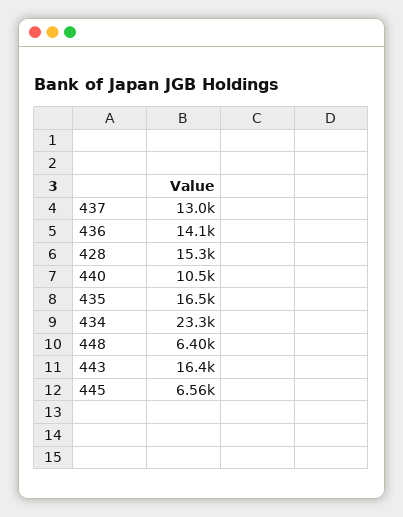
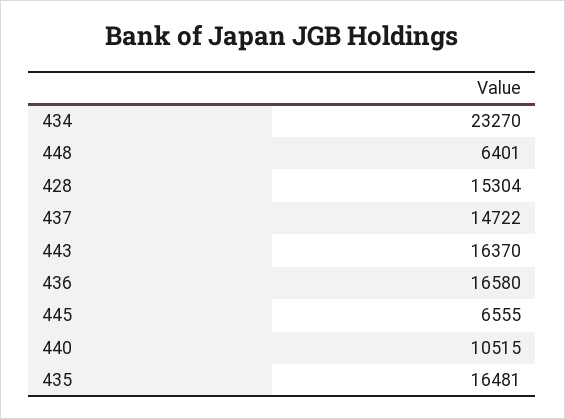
  {
-   "437": 13000,
+   "437": 14722,
-   "436": 14100,
+   "436": 16580,
    "428": 15304,
    "440": 10515,
    "435": 16481,
    "434": 23270,
    "448": 6401,
    "443": 16370,
    "445": 6555
  }

